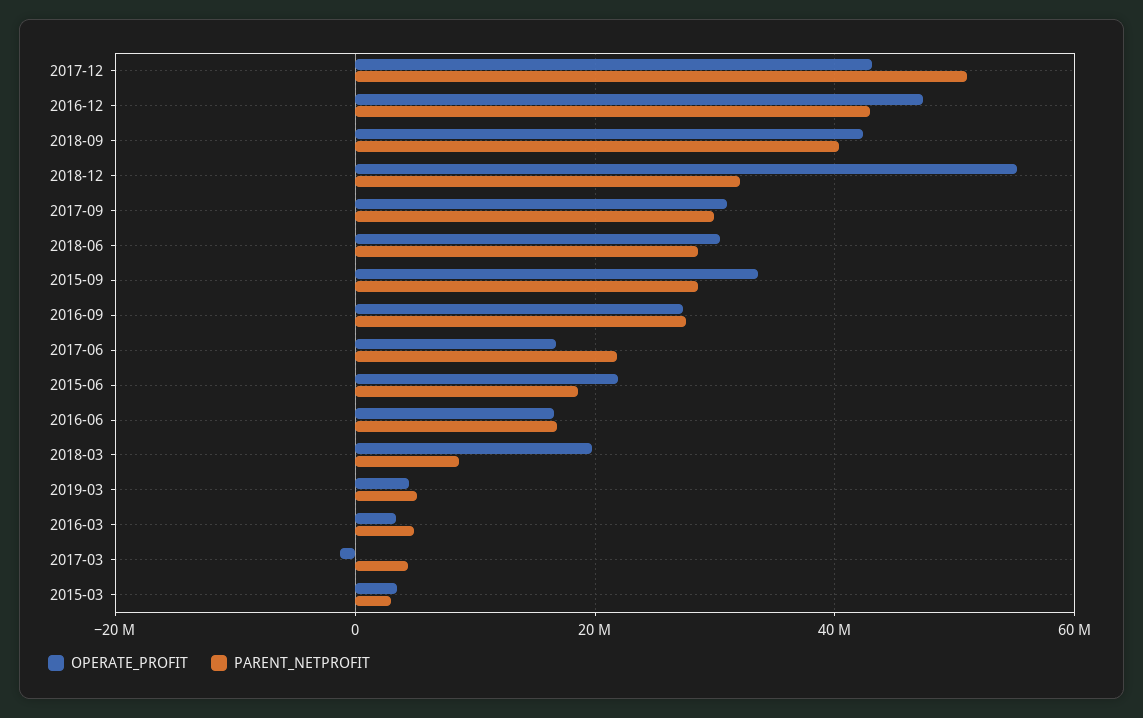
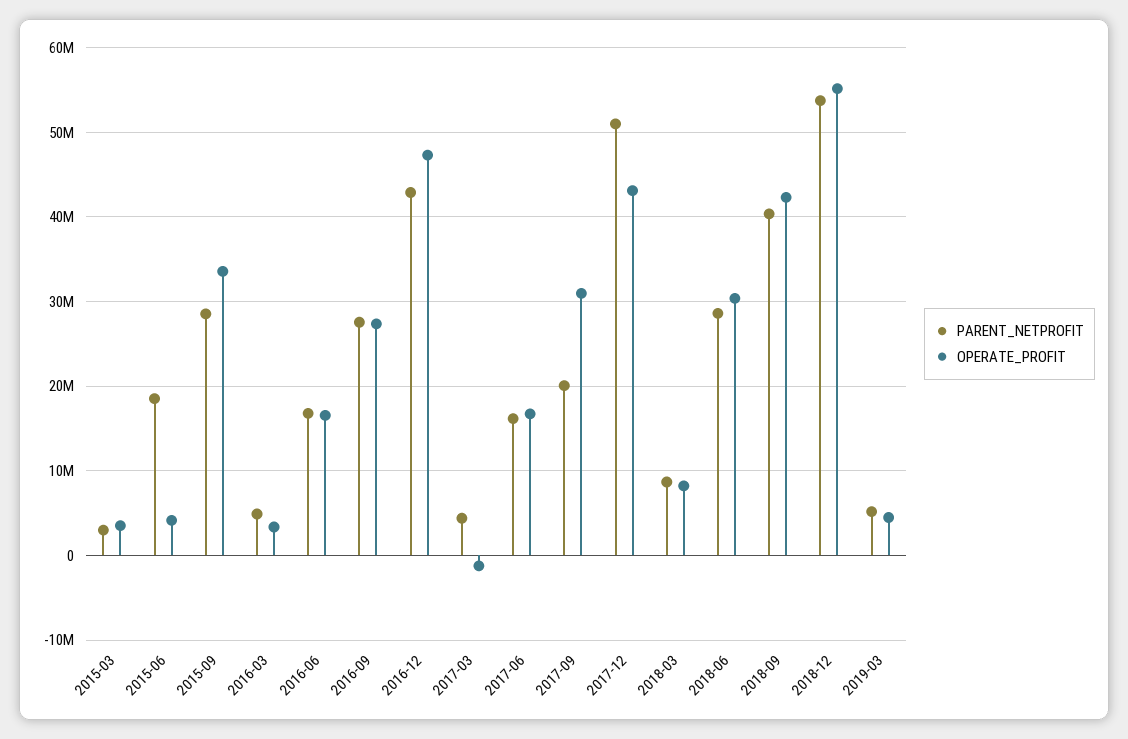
  {
    "OPERATE_PROFIT": {
      "2017-12": 43000000,
      "2016-12": 47000000,
      "2018-09": 42000000,
      "2018-12": 55000000,
      "2017-09": 31000000,
      "2018-06": 30000000,
      "2015-09": 34000000,
      "2016-09": 27000000,
      "2017-06": 17000000,
-     "2015-06": 22000000,
+     "2015-06": 4000000,
      "2016-06": 17000000,
-     "2018-03": 20000000,
+     "2018-03": 8000000,
      "2019-03": 4000000,
      "2016-03": 3000000,
      "2017-03": -1000000,
      "2015-03": 4000000
    },
    "PARENT_NETPROFIT": {
      "2017-12": 51000000,
      "2016-12": 43000000,
      "2018-09": 40000000,
-     "2018-12": 32000000,
+     "2018-12": 54000000,
-     "2017-09": 30000000,
+     "2017-09": 20000000,
      "2018-06": 29000000,
      "2015-09": 29000000,
      "2016-09": 28000000,
-     "2017-06": 22000000,
+     "2017-06": 16000000,
      "2015-06": 19000000,
      "2016-06": 17000000,
      "2018-03": 9000000,
      "2019-03": 5000000,
      "2016-03": 5000000,
      "2017-03": 4000000,
      "2015-03": 3000000
    }
  }

